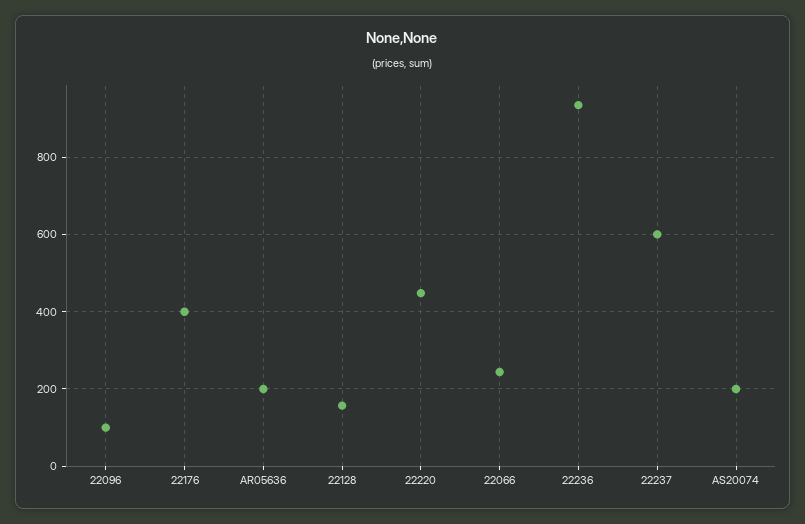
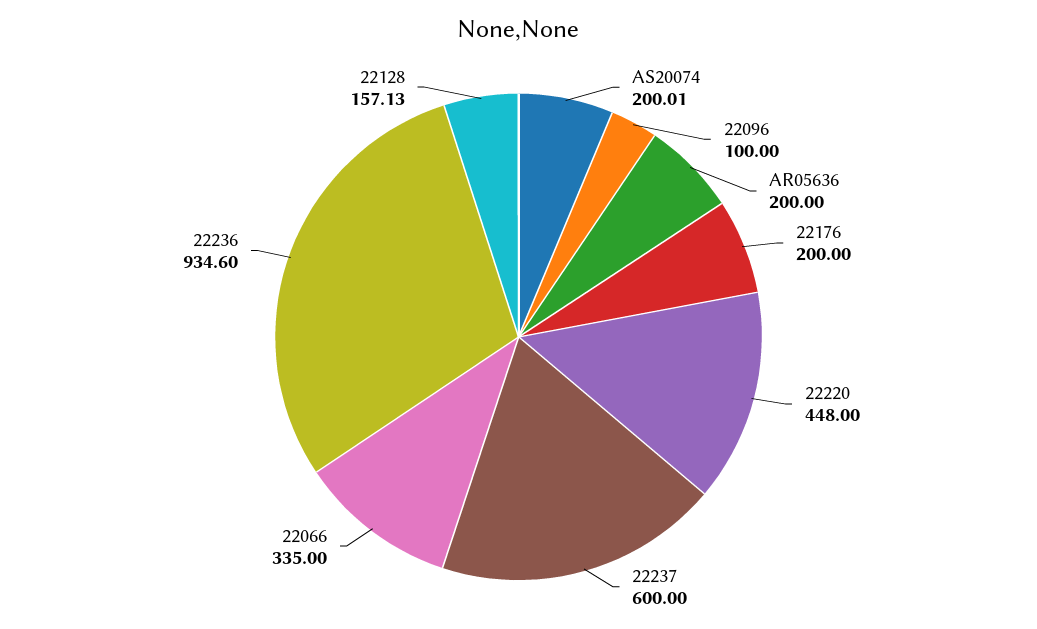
  {
    "22096": 100,
-   "22176": 400,
+   "22176": 200,
    "AR05636": 200,
    "22128": 157.13,
    "22220": 448,
-   "22066": 240,
+   "22066": 335,
    "22236": 934.6,
    "22237": 600,
    "AS20074": 200.01
  }

